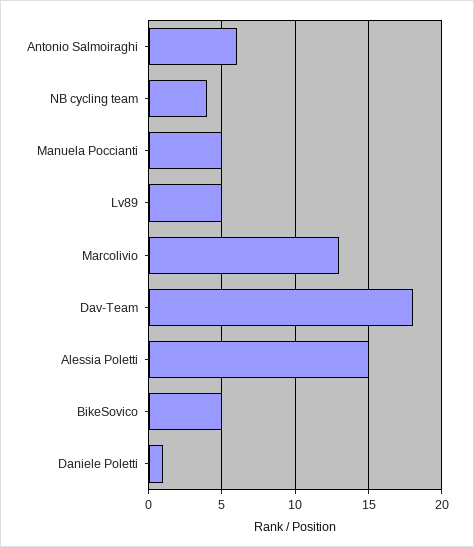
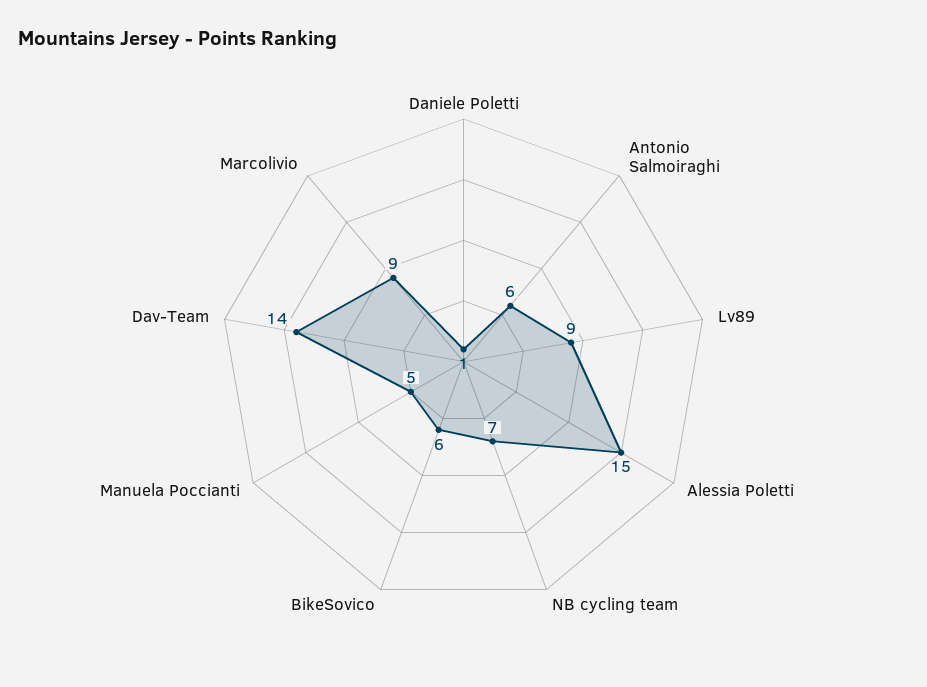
  {
    "Antonio Salmoiraghi": 6,
-   "NB cycling team": 4,
+   "NB cycling team": 7,
    "Manuela Poccianti": 5,
-   "Lv89": 5,
+   "Lv89": 9,
-   "Marcolivio": 13,
+   "Marcolivio": 9,
-   "Dav-Team": 18,
+   "Dav-Team": 14,
    "Alessia Poletti": 15,
-   "BikeSovico": 5,
+   "BikeSovico": 6,
    "Daniele Poletti": 1
  }

